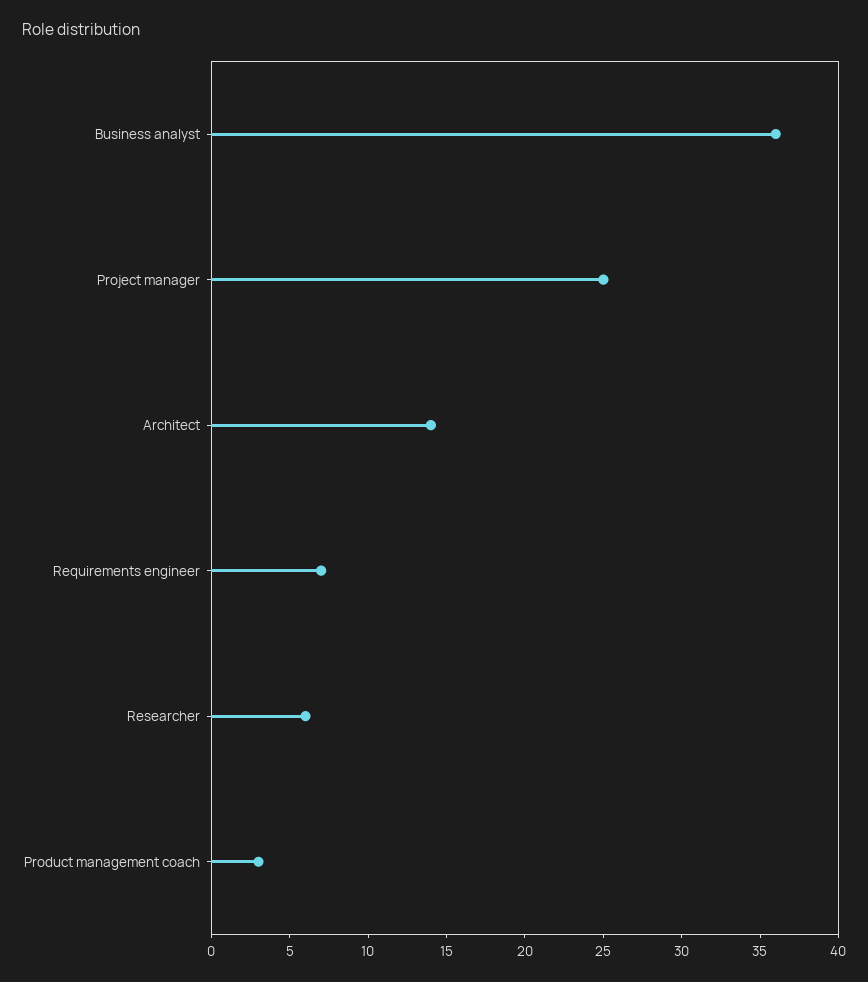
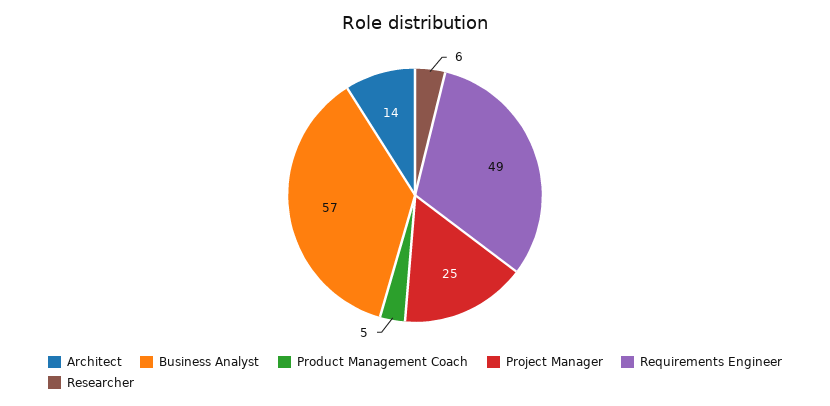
  {
-   "Business analyst": 36,
+   "Business analyst": 57,
    "Project manager": 25,
    "Architect": 14,
-   "Requirements engineer": 7,
+   "Requirements engineer": 49,
    "Researcher": 6,
-   "Product management coach": 3
+   "Product management coach": 5
  }

